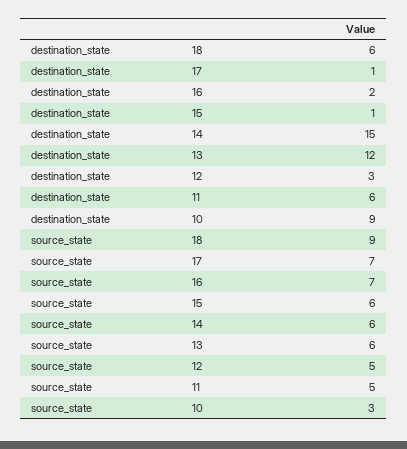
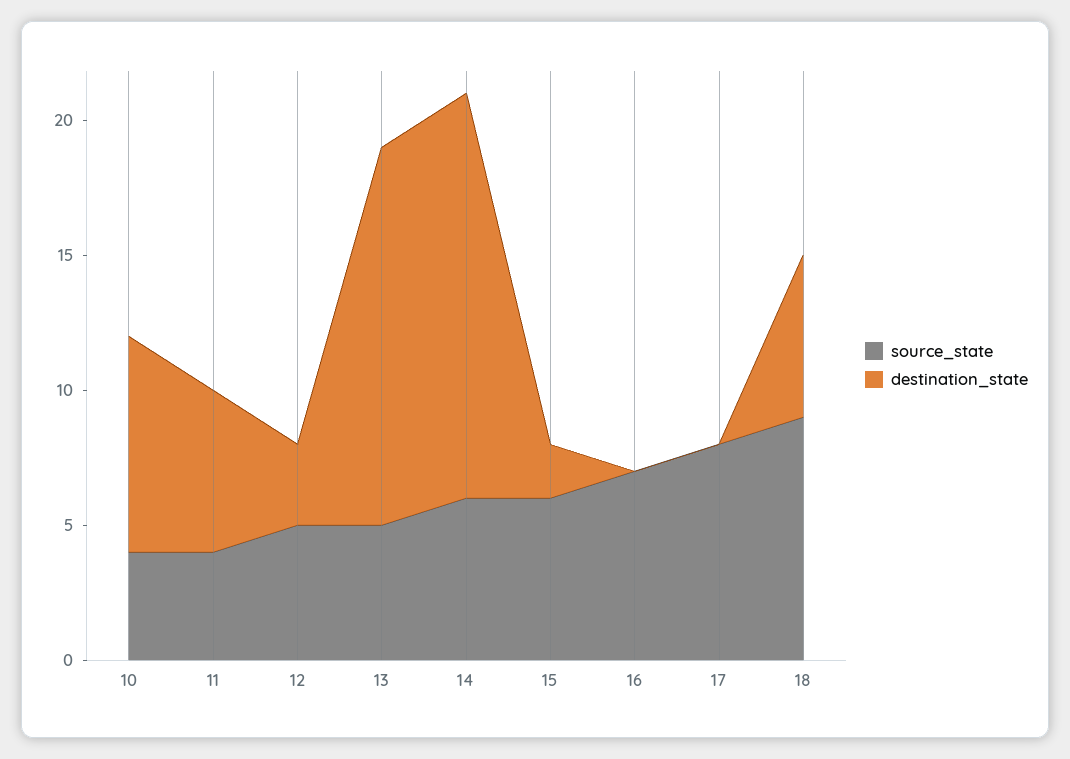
  {
    "destination_state": {
      "18": 6,
-     "17": 1,
+     "17": 0,
-     "16": 2,
+     "16": 0,
-     "15": 1,
+     "15": 2,
      "14": 15,
-     "13": 12,
+     "13": 14,
      "12": 3,
      "11": 6,
-     "10": 9
+     "10": 8
    },
    "source_state": {
      "18": 9,
-     "17": 7,
+     "17": 8,
      "16": 7,
      "15": 6,
      "14": 6,
-     "13": 6,
+     "13": 5,
      "12": 5,
-     "11": 5,
+     "11": 4,
-     "10": 3
+     "10": 4
    }
  }

